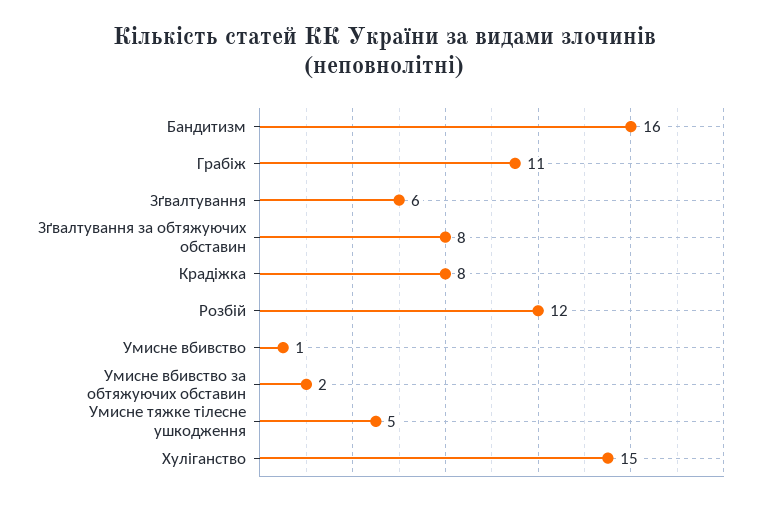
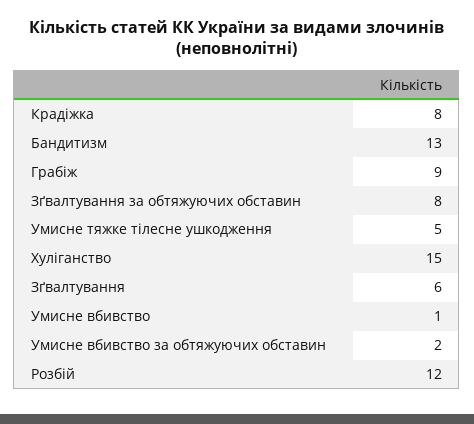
  {
-   "Бандитизм": 16,
+   "Бандитизм": 13,
-   "Грабіж": 11,
+   "Грабіж": 9,
    "Зґвалтування": 6,
    "Зґвалтування за обтяжуючих обставин": 8,
    "Крадіжка": 8,
    "Розбій": 12,
    "Умисне вбивство": 1,
    "Умисне вбивство за обтяжуючих обставин": 2,
    "Умисне тяжке тілесне ушкодження": 5,
    "Хуліганство": 15
  }

